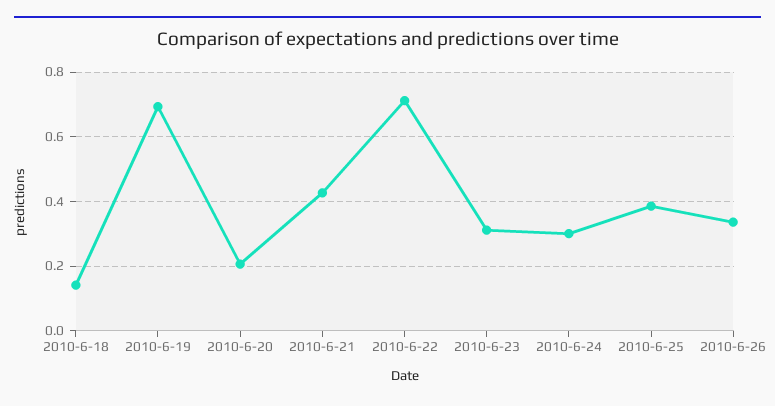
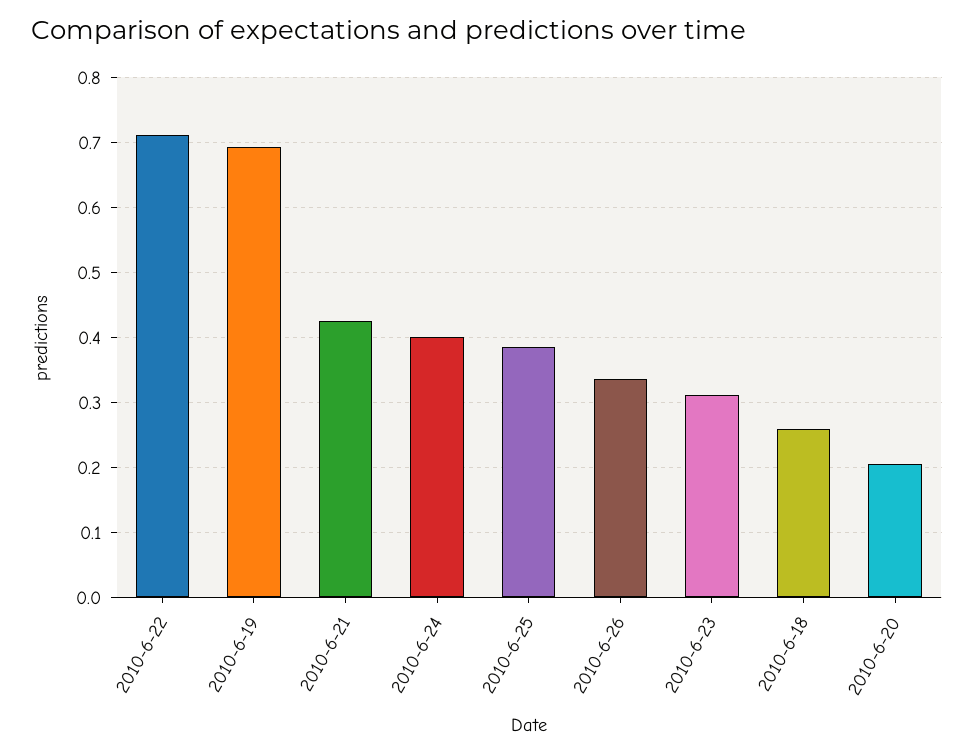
  {
-   "2010-6-18": 0.14,
+   "2010-6-18": 0.26,
    "2010-6-19": 0.69,
    "2010-6-20": 0.21,
    "2010-6-21": 0.43,
    "2010-6-22": 0.71,
    "2010-6-23": 0.31,
-   "2010-6-24": 0.3,
+   "2010-6-24": 0.4,
    "2010-6-25": 0.39,
    "2010-6-26": 0.34
  }

